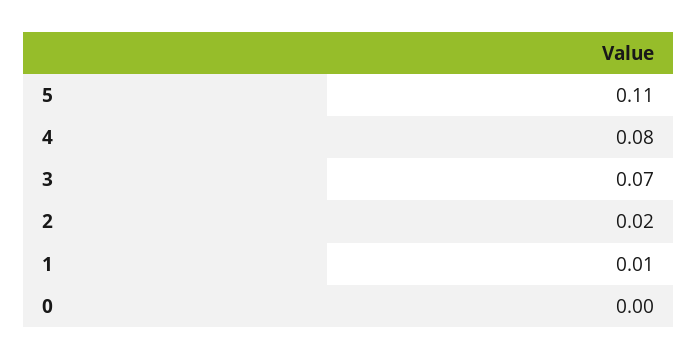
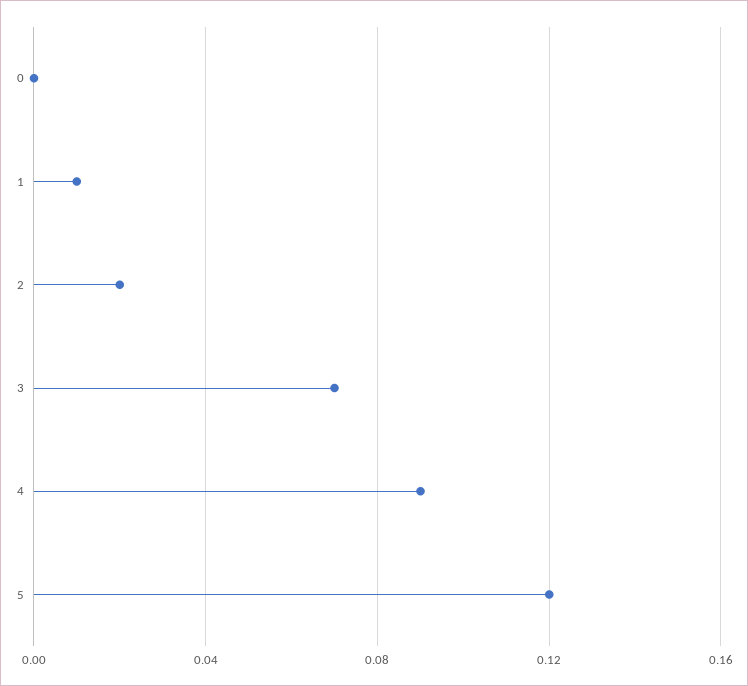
  {
-   "5": 0.11,
+   "5": 0.12,
-   "4": 0.08,
+   "4": 0.09,
    "3": 0.07,
    "2": 0.02,
    "1": 0.01,
    "0": 0
  }

